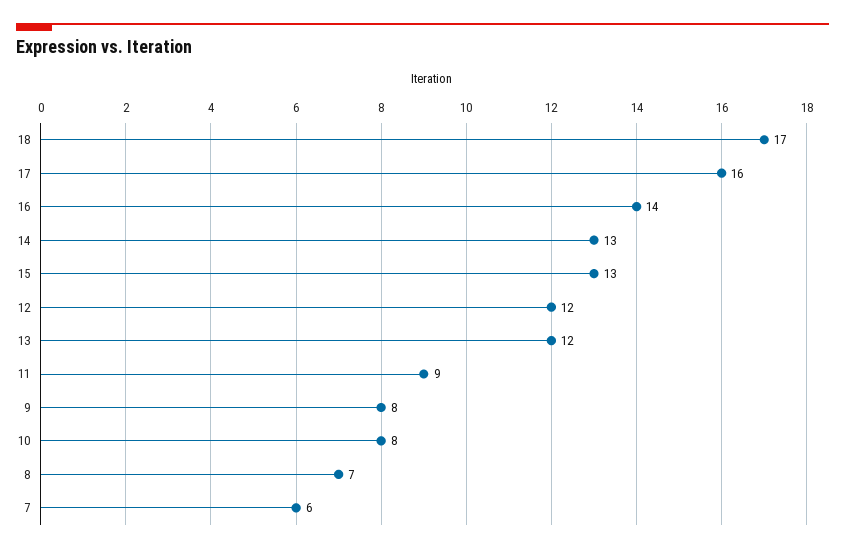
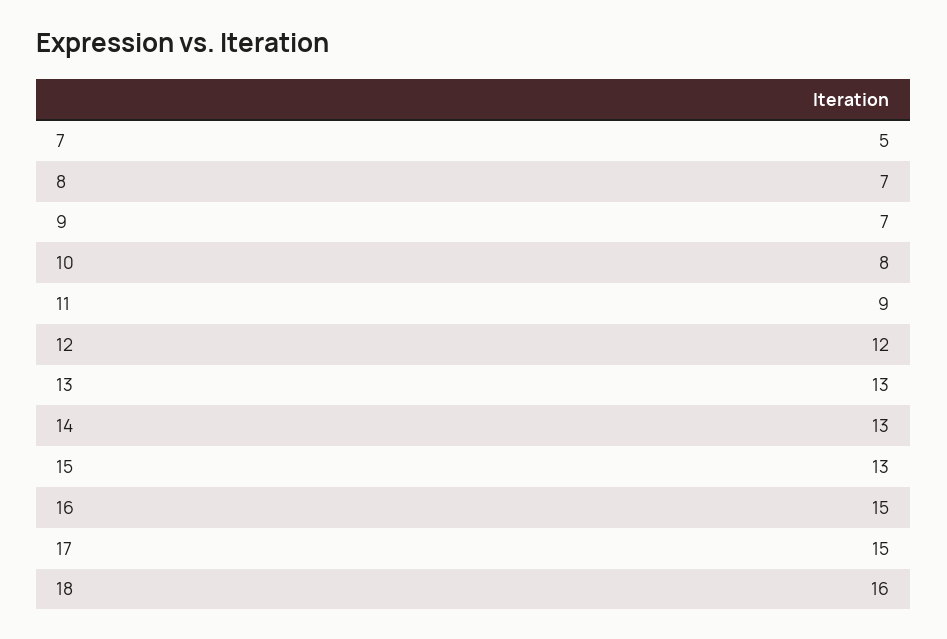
  {
-   "18": 17,
+   "18": 16,
-   "17": 16,
+   "17": 15,
-   "16": 14,
+   "16": 15,
    "14": 13,
    "15": 13,
    "12": 12,
-   "13": 12,
+   "13": 13,
    "11": 9,
-   "9": 8,
+   "9": 7,
    "10": 8,
    "8": 7,
-   "7": 6
+   "7": 5
  }

